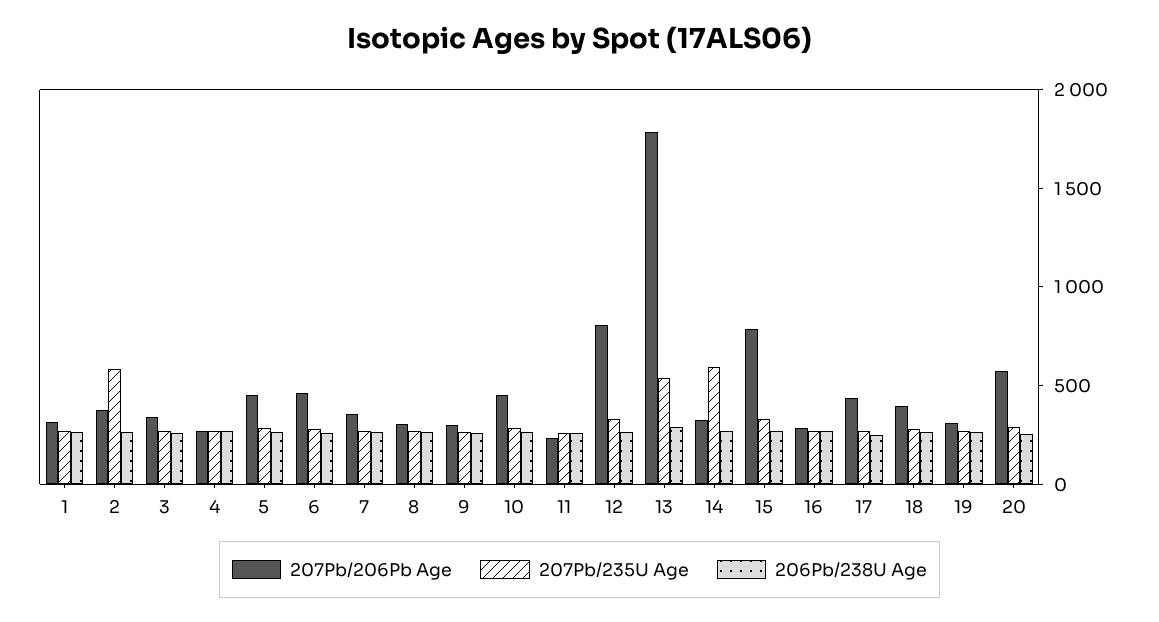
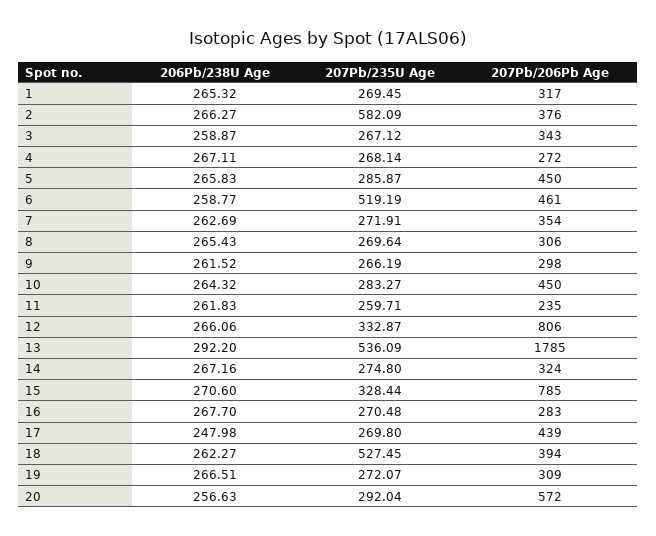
  {
    "207Pb/206Pb Age": {
      "1": 317,
      "2": 376,
      "3": 343,
      "4": 272,
      "5": 450,
      "6": 461,
      "7": 354,
      "8": 306,
      "9": 298,
      "10": 450,
      "11": 235,
      "12": 806,
      "13": 1785,
      "14": 324,
      "15": 785,
      "16": 283,
      "17": 439,
      "18": 394,
      "19": 309,
      "20": 572
    },
    "207Pb/235U Age": {
      "1": 269.45,
      "2": 582.09,
      "3": 267.12,
      "4": 268.14,
      "5": 285.87,
-     "6": 300,
+     "6": 519.19,
      "7": 271.91,
      "8": 269.64,
      "9": 266.19,
      "10": 283.27,
      "11": 259.71,
      "12": 332.87,
      "13": 536.09,
-     "14": 600,
+     "14": 274.8,
      "15": 328.44,
      "16": 270.48,
      "17": 269.8,
-     "18": 300,
+     "18": 527.45,
      "19": 272.07,
      "20": 292.04
    },
    "206Pb/238U Age": {
      "1": 265.32,
      "2": 266.27,
      "3": 258.87,
      "4": 267.11,
      "5": 265.83,
      "6": 258.77,
      "7": 262.69,
      "8": 265.43,
      "9": 261.52,
      "10": 264.32,
      "11": 261.83,
      "12": 266.06,
      "13": 292.2,
      "14": 267.16,
      "15": 270.6,
      "16": 267.7,
      "17": 247.98,
      "18": 262.27,
      "19": 266.51,
      "20": 256.63
    }
  }

